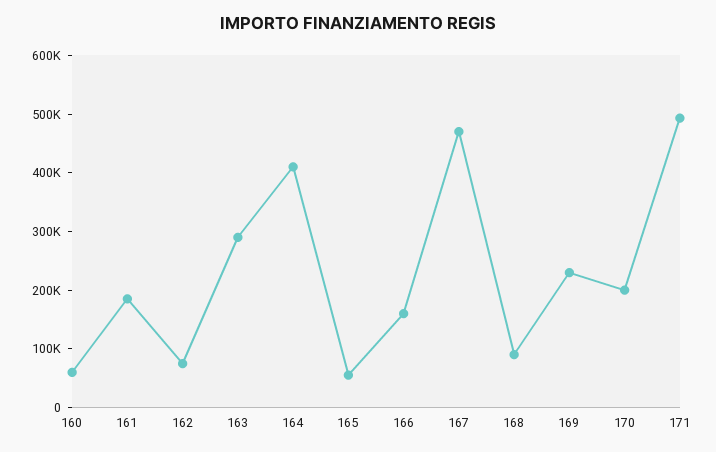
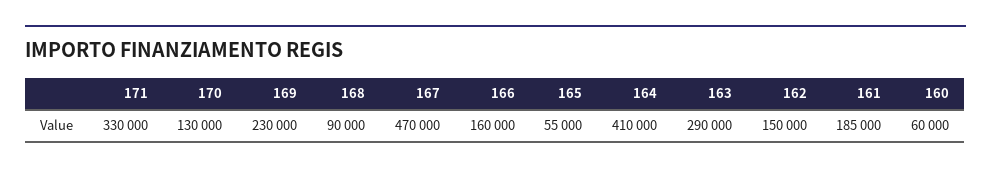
  {
    "160": 60000,
    "161": 185000,
-   "162": 80000,
+   "162": 150000,
    "163": 290000,
    "164": 410000,
    "165": 55000,
    "166": 160000,
    "167": 470000,
    "168": 90000,
    "169": 230000,
-   "170": 200000,
+   "170": 130000,
-   "171": 500000
+   "171": 330000
  }

